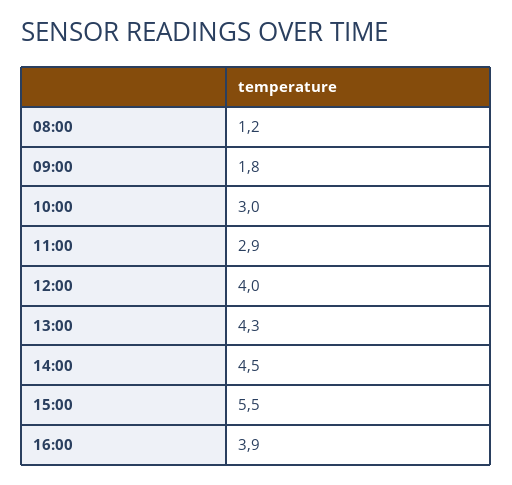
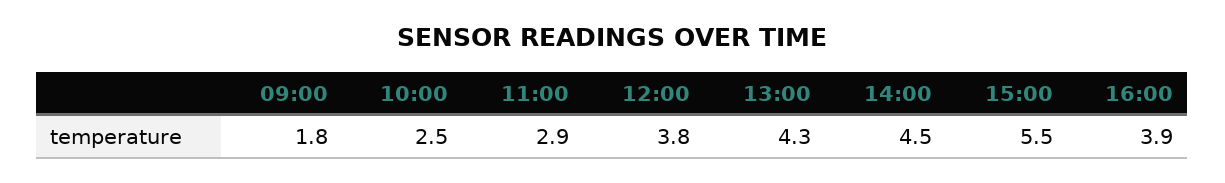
  {
-   "08:00": 1.2,
    "09:00": 1.8,
-   "10:00": 3,
+   "10:00": 2.5,
    "11:00": 2.9,
-   "12:00": 4,
+   "12:00": 3.8,
    "13:00": 4.3,
    "14:00": 4.5,
    "15:00": 5.5,
    "16:00": 3.9
  }

